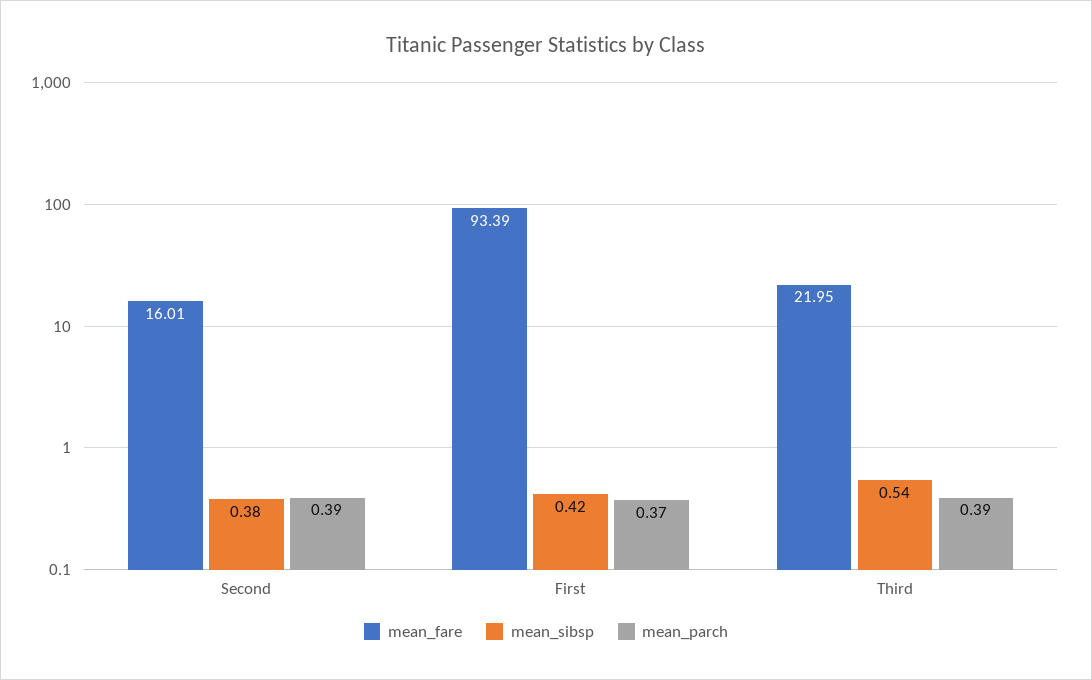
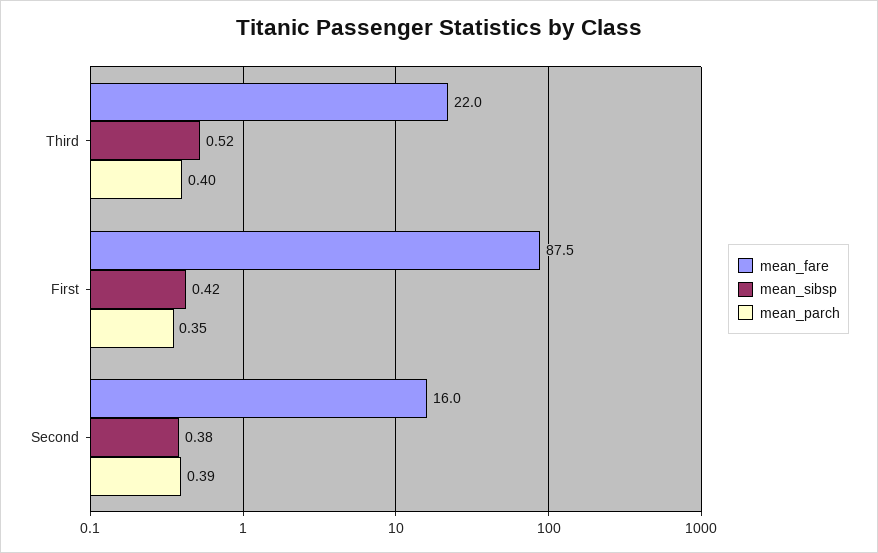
  {
    "mean_fare": {
      "Second": 16.01,
-     "First": 93.39,
+     "First": 87.5,
      "Third": 21.95
    },
    "mean_sibsp": {
      "Second": 0.38,
      "First": 0.42,
-     "Third": 0.54
+     "Third": 0.52
    },
    "mean_parch": {
      "Second": 0.39,
-     "First": 0.37,
+     "First": 0.35,
-     "Third": 0.39
+     "Third": 0.4
    }
  }

